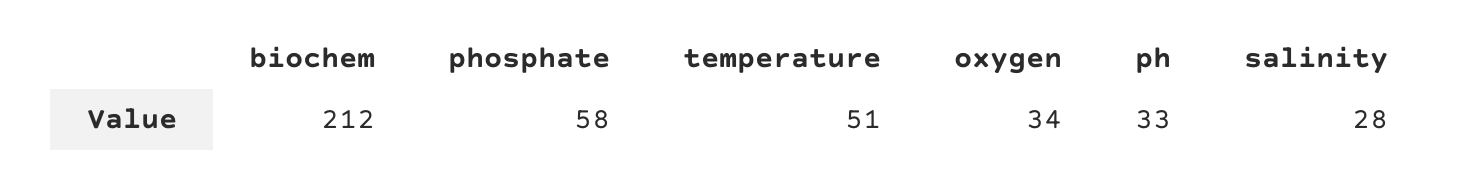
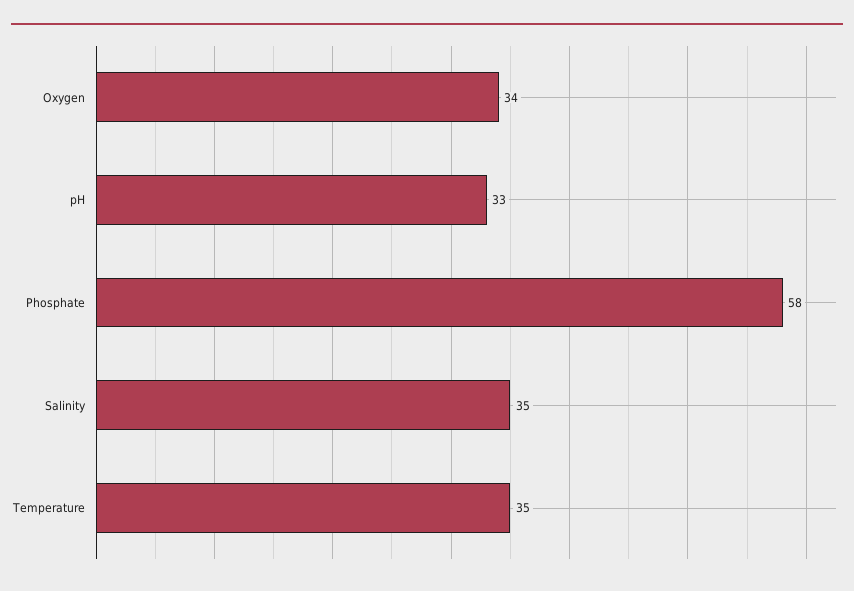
  {
-   "biochem": 212,
    "phosphate": 58,
-   "temperature": 51,
+   "temperature": 35,
    "oxygen": 34,
    "ph": 33,
-   "salinity": 28
+   "salinity": 35
  }

